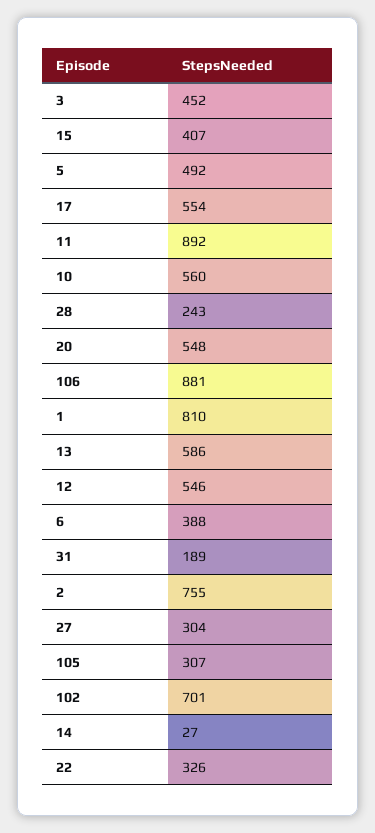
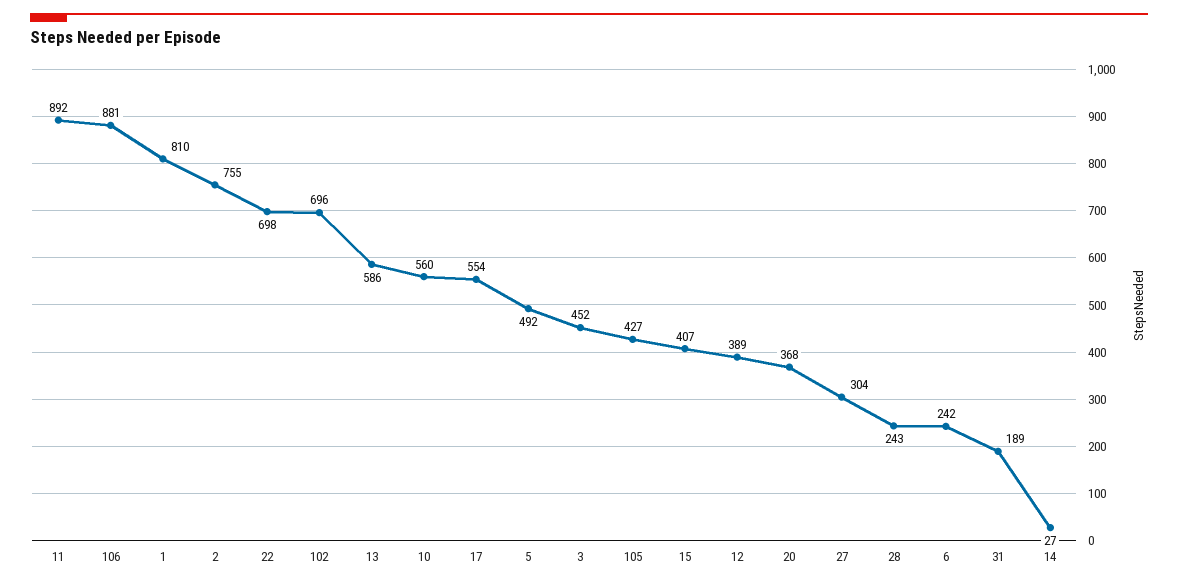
  {
    "3": 452,
    "15": 407,
    "5": 492,
    "17": 554,
    "11": 892,
    "10": 560,
    "28": 243,
-   "20": 548,
+   "20": 368,
    "106": 881,
    "1": 810,
    "13": 586,
-   "12": 546,
+   "12": 389,
-   "6": 388,
+   "6": 242,
    "31": 189,
    "2": 755,
    "27": 304,
-   "105": 307,
+   "105": 427,
-   "102": 701,
+   "102": 696,
    "14": 27,
-   "22": 326
+   "22": 698
  }

